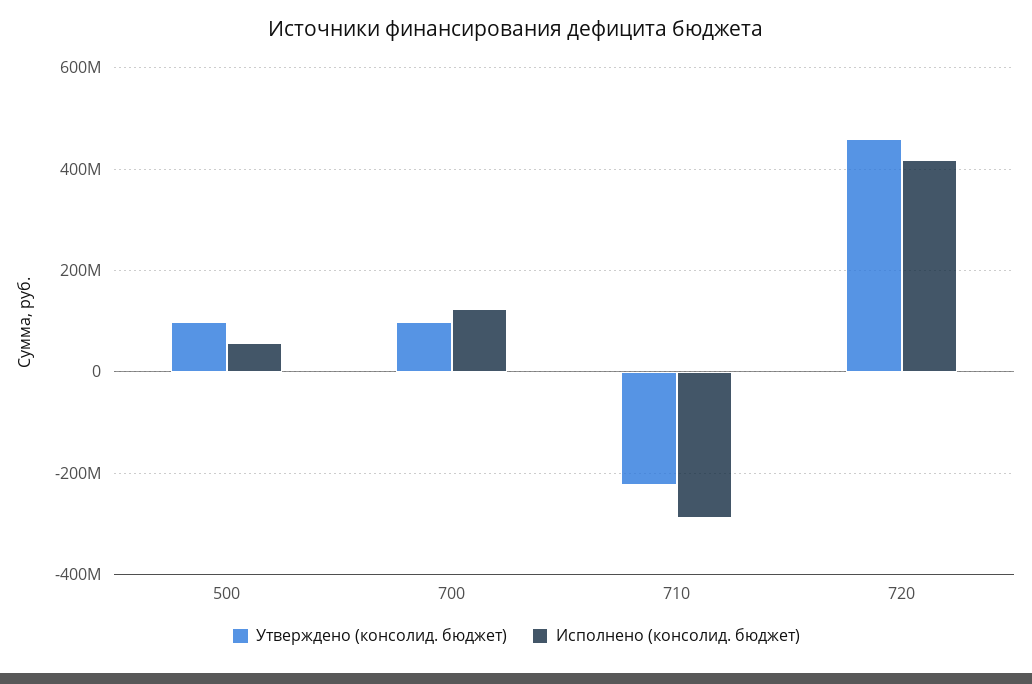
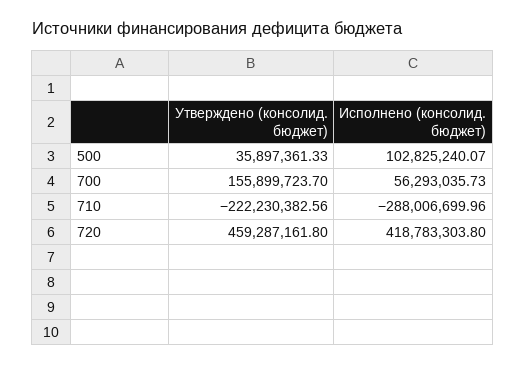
  {
    "Утверждено (консолид. бюджет)": {
-     "500": 100000000,
+     "500": 35897361.33,
-     "700": 100000000,
+     "700": 155899723.7,
      "710": -222230382.56,
      "720": 459287161.8
    },
    "Исполнено (консолид. бюджет)": {
-     "500": 60000000,
+     "500": 102825240.07,
-     "700": 120000000,
+     "700": 56293035.73,
      "710": -288006699.96,
      "720": 418783303.8
    }
  }

